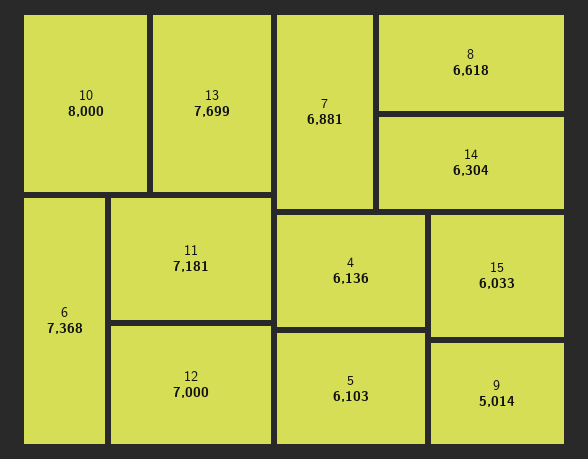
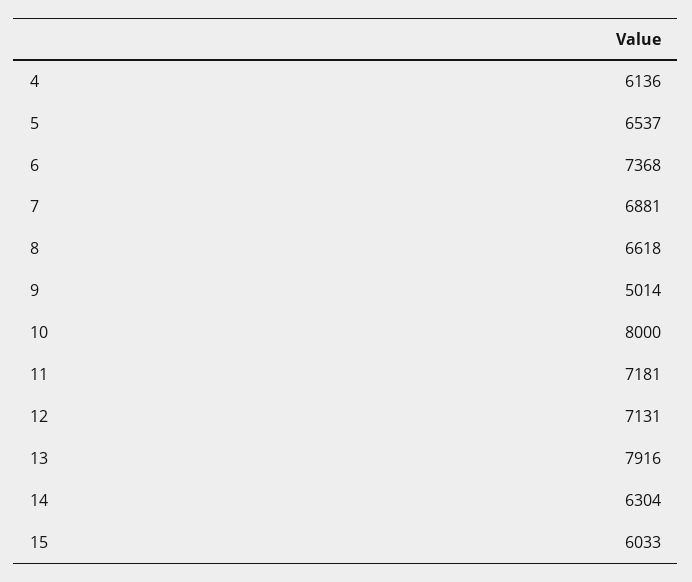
  {
    "10": 8000,
-   "13": 7699,
+   "13": 7916,
    "6": 7368,
    "11": 7181,
-   "12": 7000,
+   "12": 7131,
    "7": 6881,
    "8": 6618,
    "14": 6304,
    "4": 6136,
-   "5": 6103,
+   "5": 6537,
    "15": 6033,
    "9": 5014
  }

